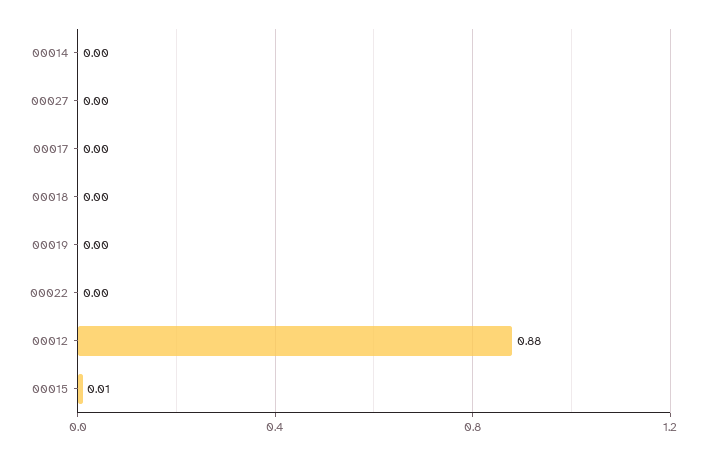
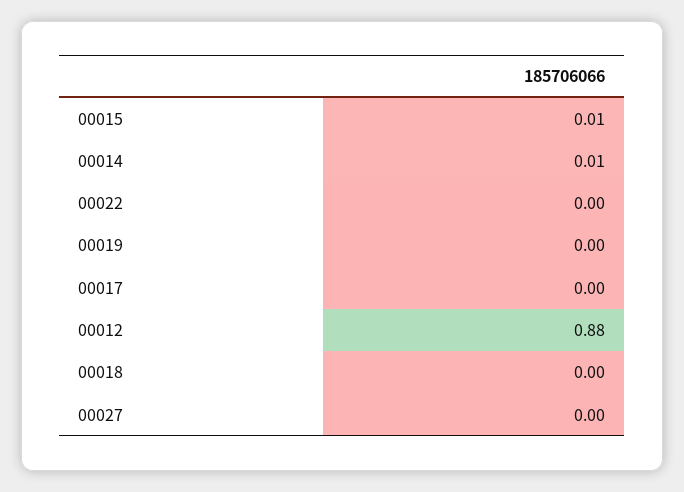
  {
-   "00014": 0,
+   "00014": 0.01,
    "00027": 0,
    "00017": 0,
    "00018": 0,
    "00019": 0,
    "00022": 0,
    "00012": 0.88,
    "00015": 0.01
  }

